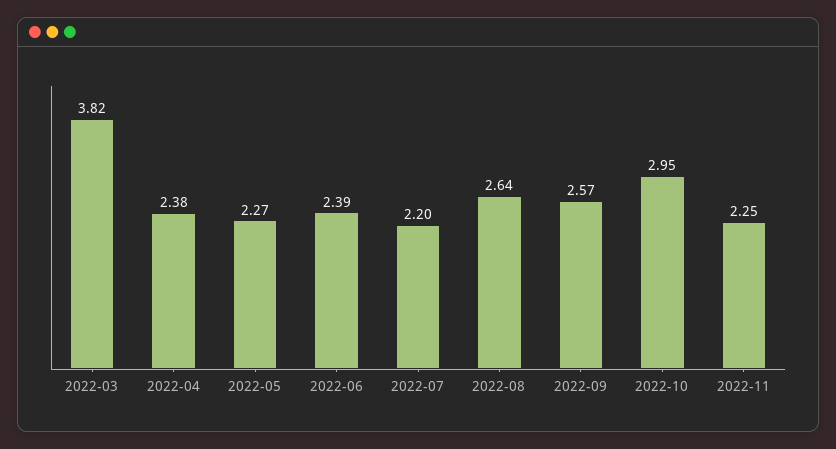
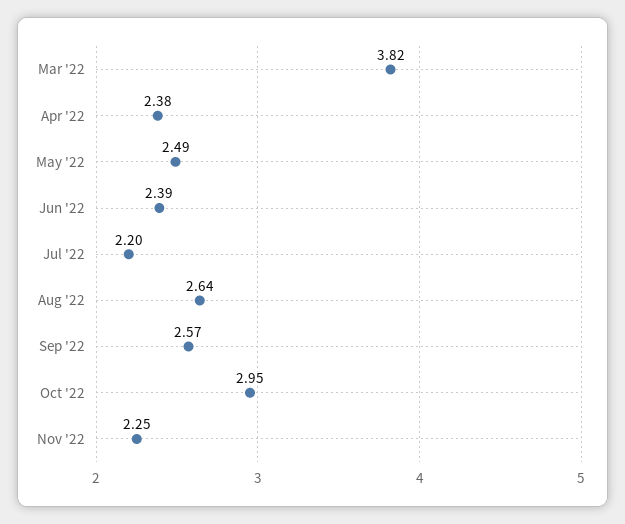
  {
    "2022-03": 3.82,
    "2022-04": 2.38,
-   "2022-05": 2.27,
+   "2022-05": 2.49,
    "2022-06": 2.39,
    "2022-07": 2.2,
    "2022-08": 2.64,
    "2022-09": 2.57,
    "2022-10": 2.95,
    "2022-11": 2.25
  }

